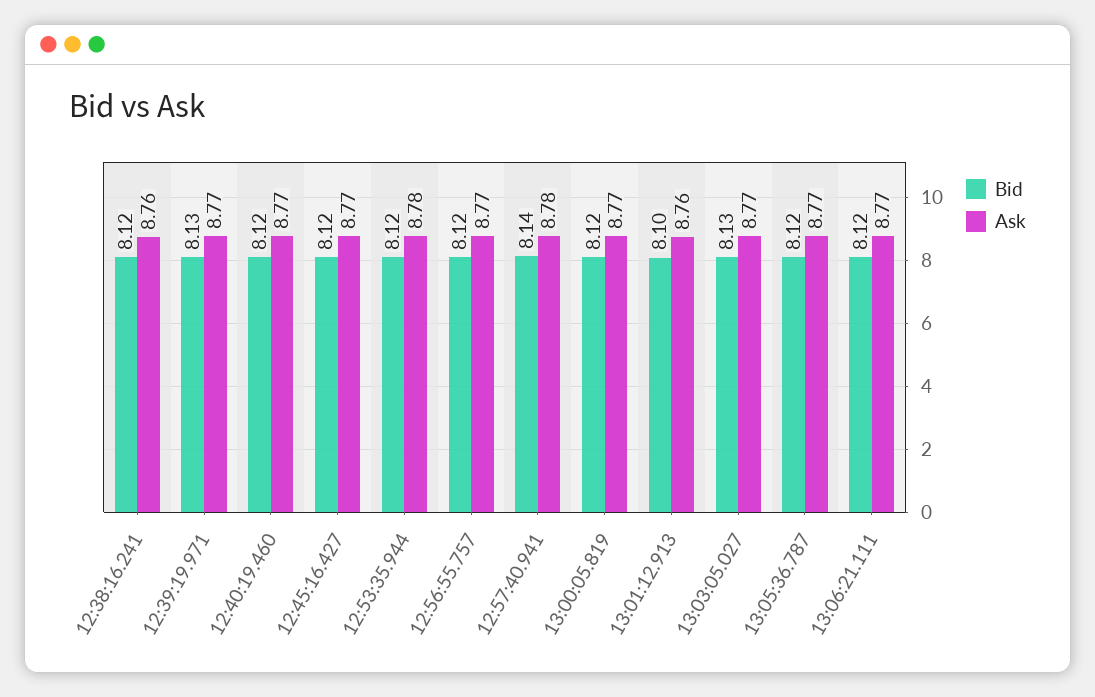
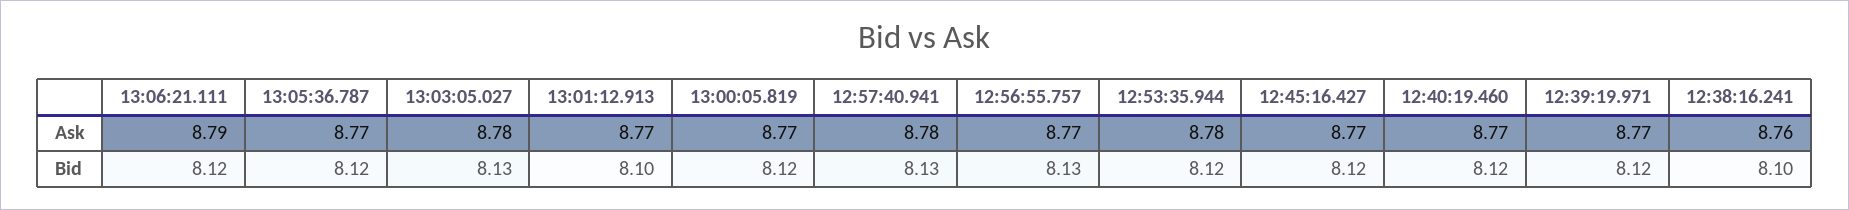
  {
    "Bid": {
-     "12:38:16.241": 8.12,
+     "12:38:16.241": 8.1,
-     "12:39:19.971": 8.13,
+     "12:39:19.971": 8.12,
      "12:40:19.460": 8.12,
      "12:45:16.427": 8.12,
      "12:53:35.944": 8.12,
-     "12:56:55.757": 8.12,
+     "12:56:55.757": 8.13,
-     "12:57:40.941": 8.14,
+     "12:57:40.941": 8.13,
      "13:00:05.819": 8.12,
      "13:01:12.913": 8.1,
      "13:03:05.027": 8.13,
      "13:05:36.787": 8.12,
      "13:06:21.111": 8.12
    },
    "Ask": {
      "12:38:16.241": 8.76,
      "12:39:19.971": 8.77,
      "12:40:19.460": 8.77,
      "12:45:16.427": 8.77,
      "12:53:35.944": 8.78,
      "12:56:55.757": 8.77,
      "12:57:40.941": 8.78,
      "13:00:05.819": 8.77,
-     "13:01:12.913": 8.76,
+     "13:01:12.913": 8.77,
-     "13:03:05.027": 8.77,
+     "13:03:05.027": 8.78,
      "13:05:36.787": 8.77,
-     "13:06:21.111": 8.77
+     "13:06:21.111": 8.79
    }
  }

